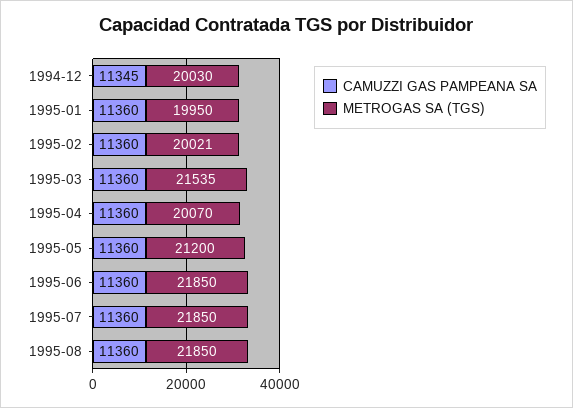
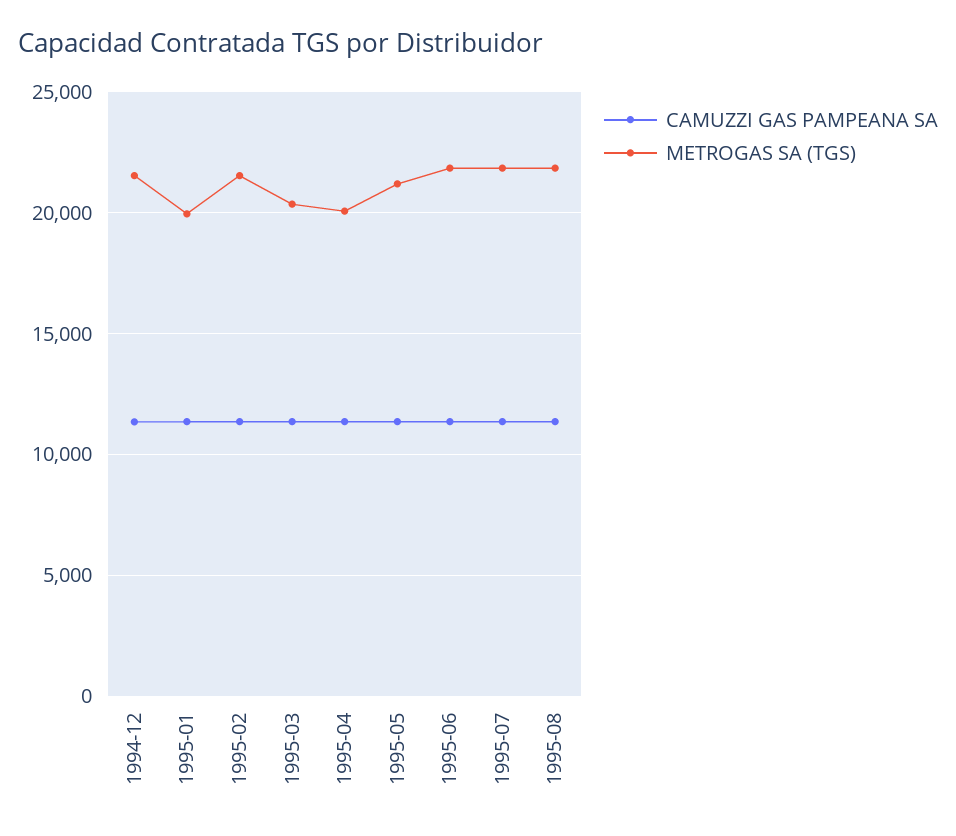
  {
    "CAMUZZI GAS PAMPEANA SA": {
      "1994-12": 11345,
      "1995-01": 11360,
      "1995-02": 11360,
      "1995-03": 11360,
      "1995-04": 11360,
      "1995-05": 11360,
      "1995-06": 11360,
      "1995-07": 11360,
      "1995-08": 11360
    },
    "METROGAS SA (TGS)": {
-     "1994-12": 20030,
+     "1994-12": 21500,
      "1995-01": 19950,
-     "1995-02": 20021,
+     "1995-02": 21500,
-     "1995-03": 21535,
+     "1995-03": 20500,
      "1995-04": 20070,
      "1995-05": 21200,
      "1995-06": 21850,
      "1995-07": 21850,
      "1995-08": 21850
    }
  }

